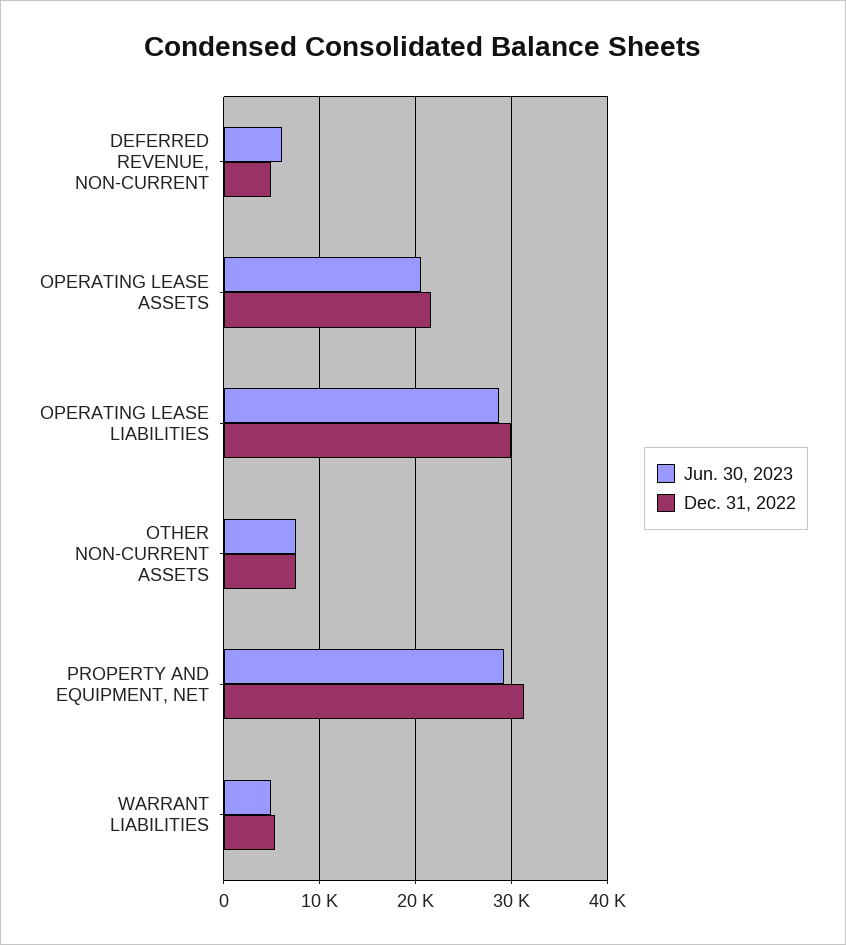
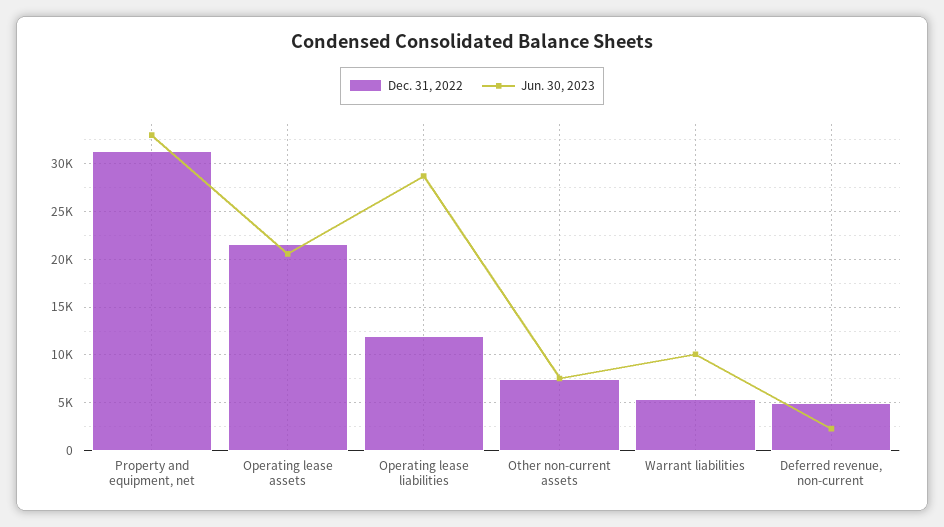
  {
    "Jun. 30, 2023": {
-     "DEFERRED REVENUE, NON-CURRENT": 6000,
+     "DEFERRED REVENUE, NON-CURRENT": 2000,
      "OPERATING LEASE ASSETS": 21000,
      "OPERATING LEASE LIABILITIES": 29000,
      "OTHER NON-CURRENT ASSETS": 8000,
-     "PROPERTY AND EQUIPMENT, NET": 29000,
+     "PROPERTY AND EQUIPMENT, NET": 33000,
-     "WARRANT LIABILITIES": 5000
+     "WARRANT LIABILITIES": 10000
    },
    "Dec. 31, 2022": {
      "DEFERRED REVENUE, NON-CURRENT": 5000,
      "OPERATING LEASE ASSETS": 22000,
-     "OPERATING LEASE LIABILITIES": 30000,
+     "OPERATING LEASE LIABILITIES": 12000,
      "OTHER NON-CURRENT ASSETS": 8000,
      "PROPERTY AND EQUIPMENT, NET": 31000,
      "WARRANT LIABILITIES": 5000
    }
  }

